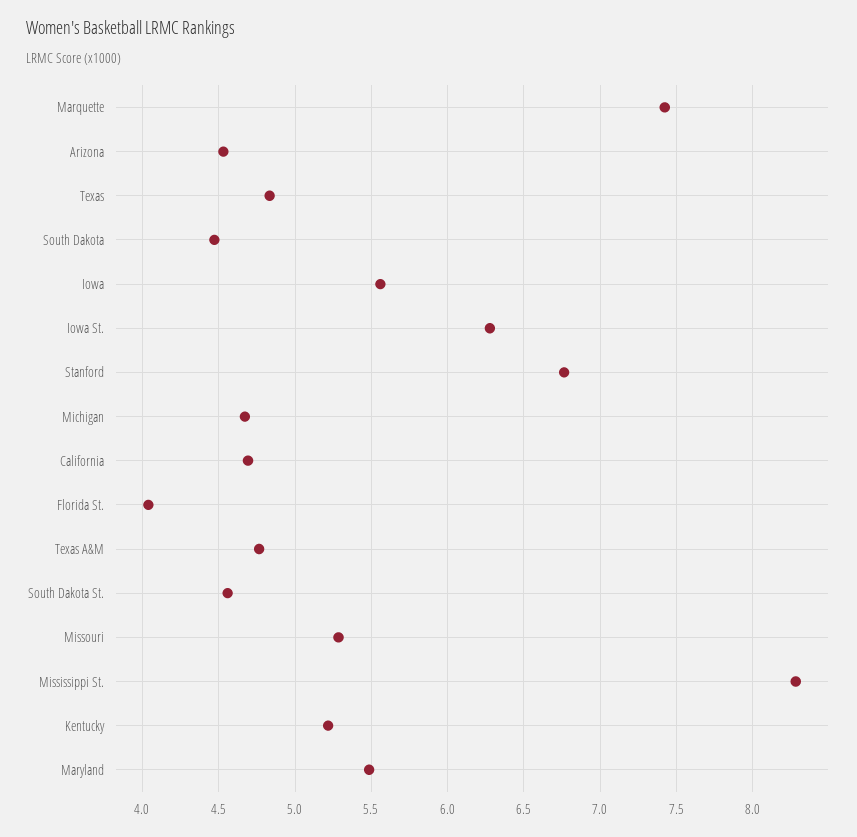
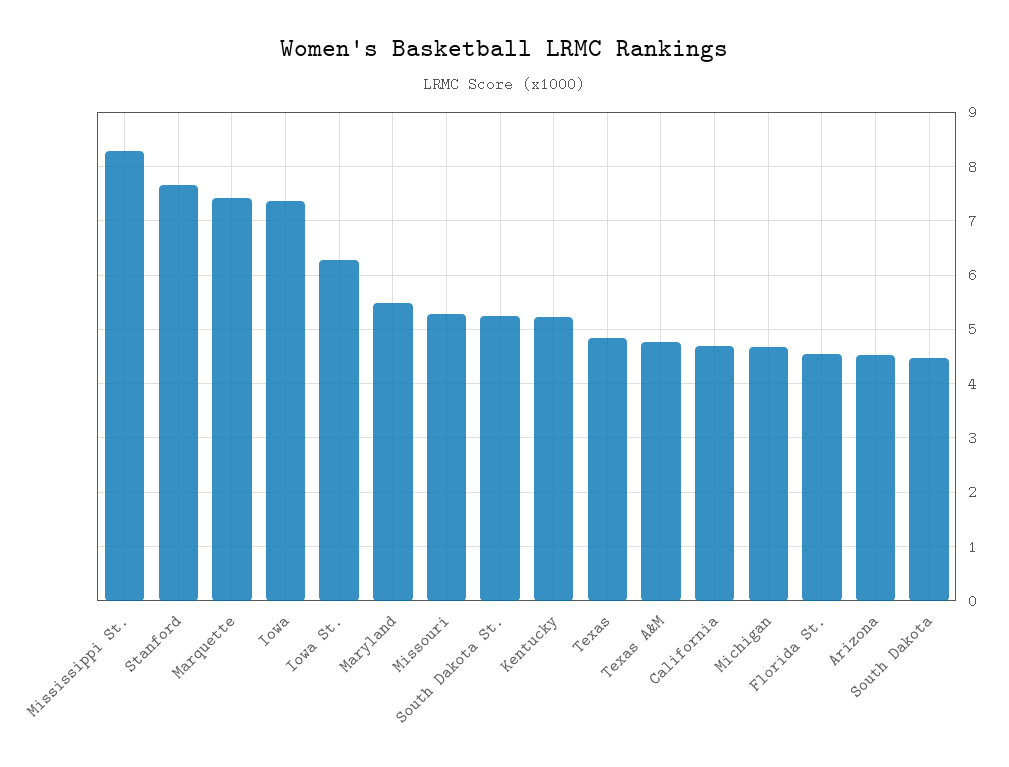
  {
    "Marquette": 7.4,
    "Arizona": 4.55,
    "Texas": 4.85,
    "South Dakota": 4.45,
-   "Iowa": 5.55,
+   "Iowa": 7.4,
    "Iowa St.": 6.3,
-   "Stanford": 6.75,
+   "Stanford": 7.6,
    "Michigan": 4.65,
    "California": 4.7,
-   "Florida St.": 4.05,
+   "Florida St.": 4.6,
    "Texas A&M": 4.75,
-   "South Dakota St.": 4.55,
+   "South Dakota St.": 5.2,
    "Missouri": 5.3,
    "Mississippi St.": 8.3,
    "Kentucky": 5.2,
    "Maryland": 5.5
  }

